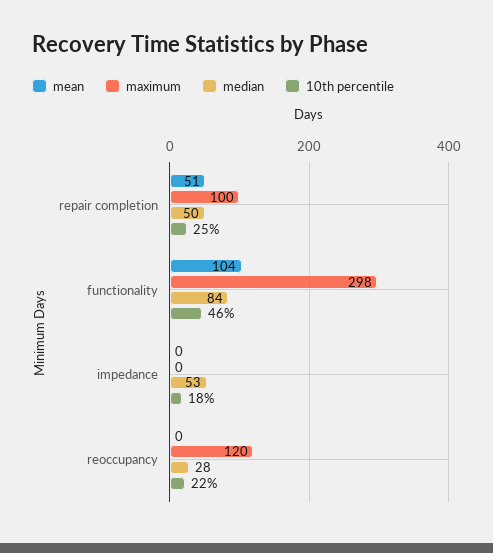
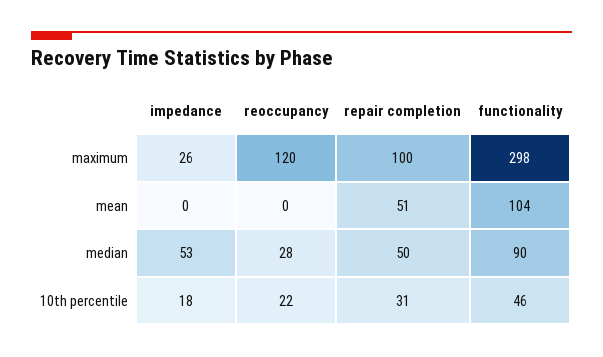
  {
    "mean": {
      "repair completion": 51,
      "functionality": 104,
      "impedance": 0,
      "reoccupancy": 0
    },
    "maximum": {
      "repair completion": 100,
      "functionality": 298,
-     "impedance": 0,
+     "impedance": 26,
      "reoccupancy": 120
    },
    "median": {
      "repair completion": 50,
-     "functionality": 84,
+     "functionality": 90,
      "impedance": 53,
      "reoccupancy": 28
    },
    "10th percentile": {
-     "repair completion": 25,
+     "repair completion": 31,
      "functionality": 46,
      "impedance": 18,
      "reoccupancy": 22
    }
  }

